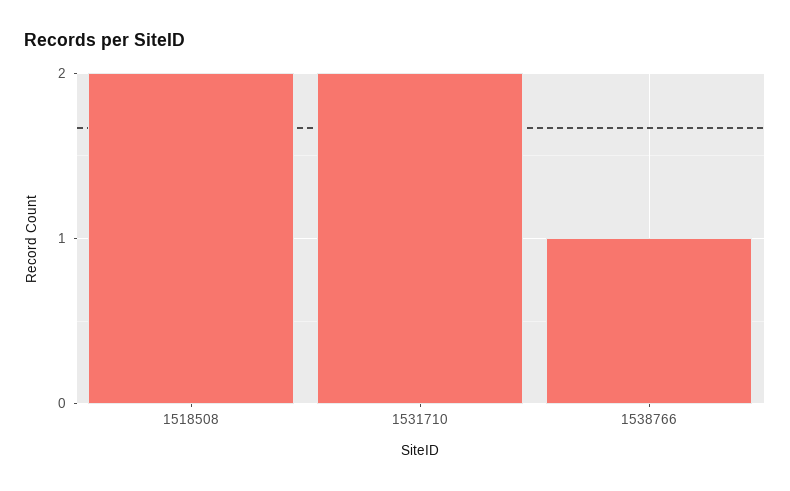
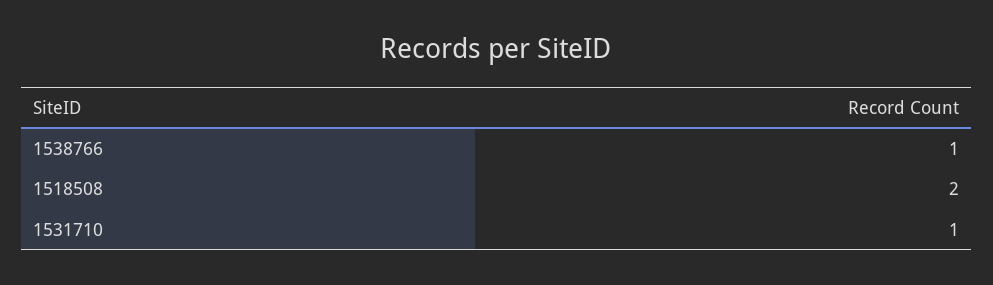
  {
    "1518508": 2,
-   "1531710": 2,
+   "1531710": 1,
    "1538766": 1
  }

